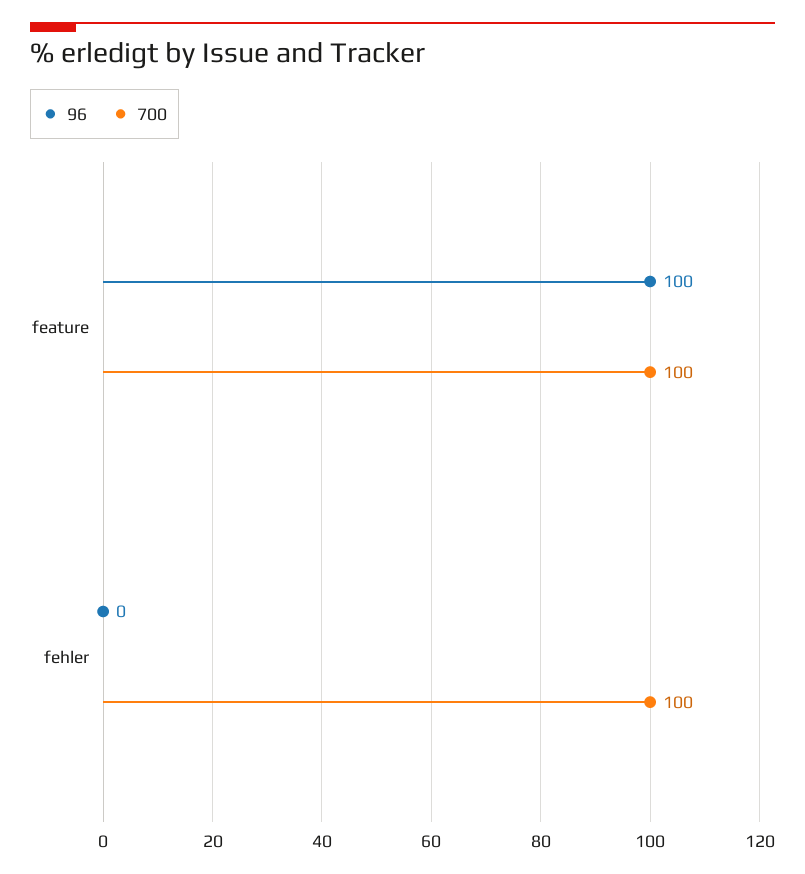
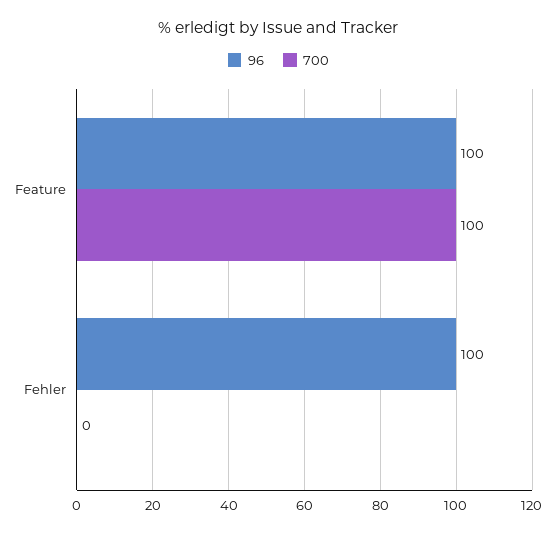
  {
    "96": {
      "feature": 100,
-     "fehler": 0
+     "fehler": 100
    },
    "700": {
      "feature": 100,
-     "fehler": 100
+     "fehler": 0
    }
  }

